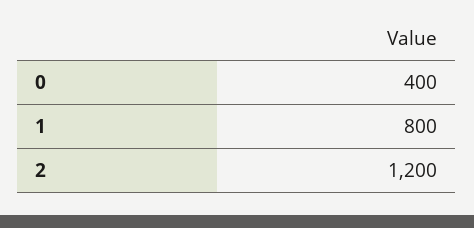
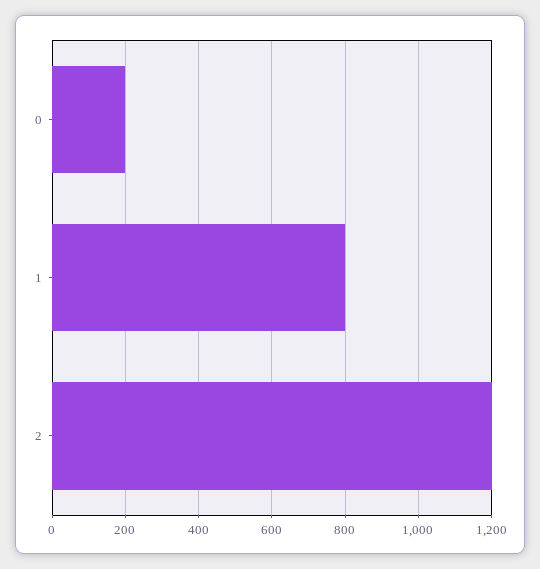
  {
-   "0": 400,
+   "0": 200,
    "1": 800,
    "2": 1200
  }

